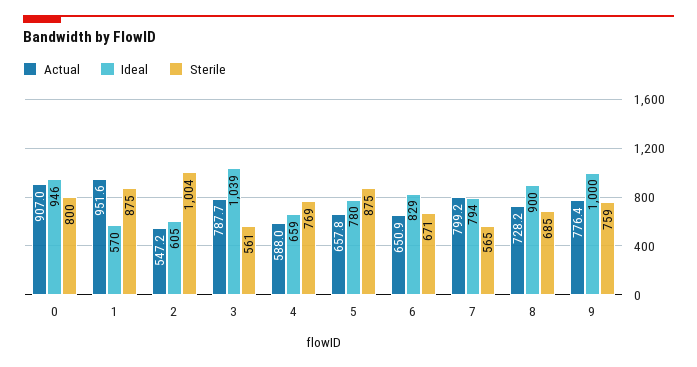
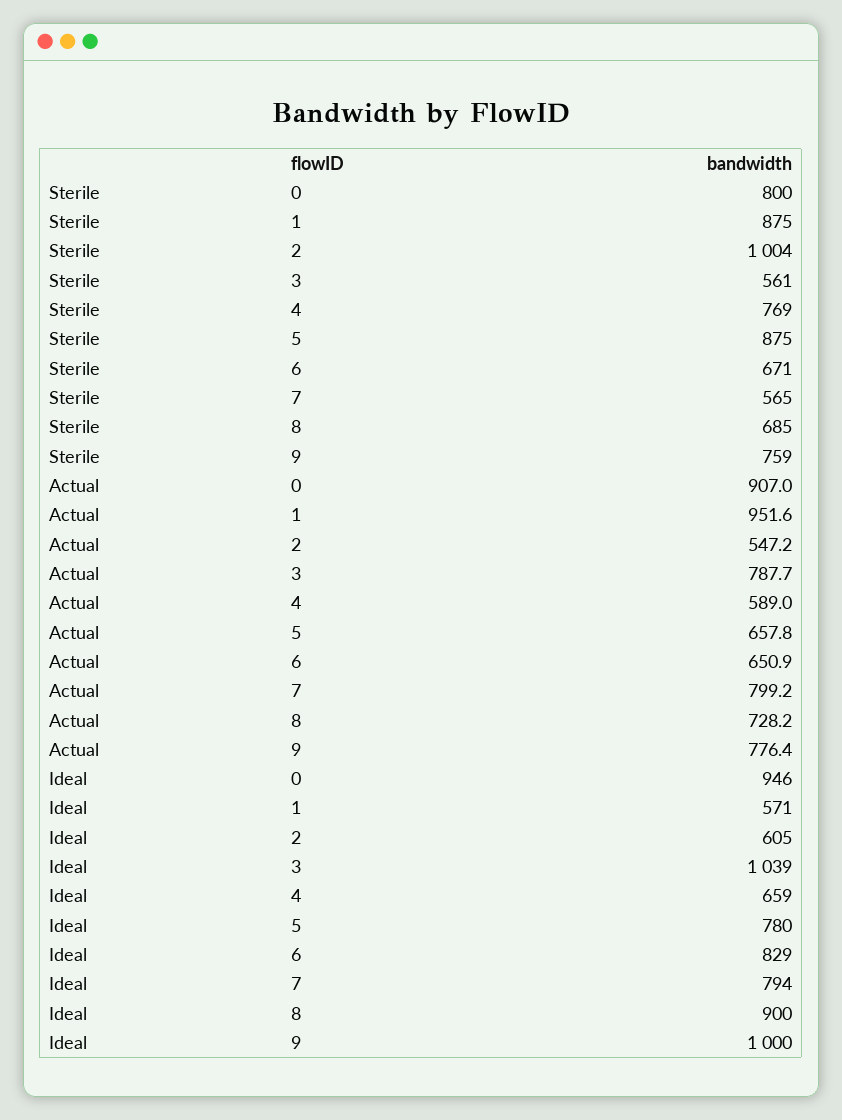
  {
    "Actual": {
      "0": 907,
      "1": 951.6,
      "2": 547.2,
      "3": 787.7,
-     "4": 588,
+     "4": 589,
      "5": 657.8,
      "6": 650.9,
      "7": 799.2,
      "8": 728.2,
      "9": 776.4
    },
    "Ideal": {
      "0": 946,
-     "1": 570,
+     "1": 571,
      "2": 605,
      "3": 1039,
      "4": 659,
      "5": 780,
      "6": 829,
      "7": 794,
      "8": 900,
      "9": 1000
    },
    "Sterile": {
      "0": 800,
      "1": 875,
      "2": 1004,
      "3": 561,
      "4": 769,
      "5": 875,
      "6": 671,
      "7": 565,
      "8": 685,
      "9": 759
    }
  }

